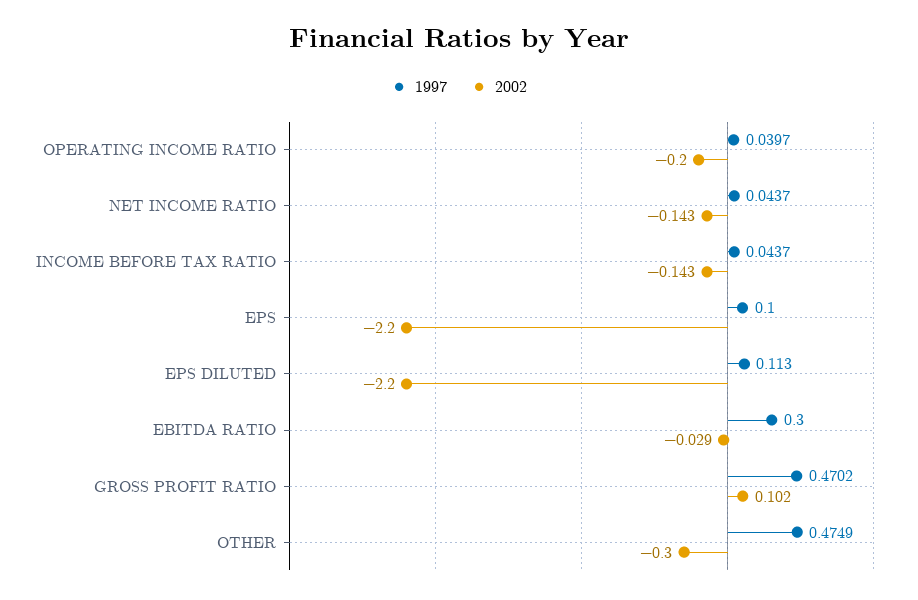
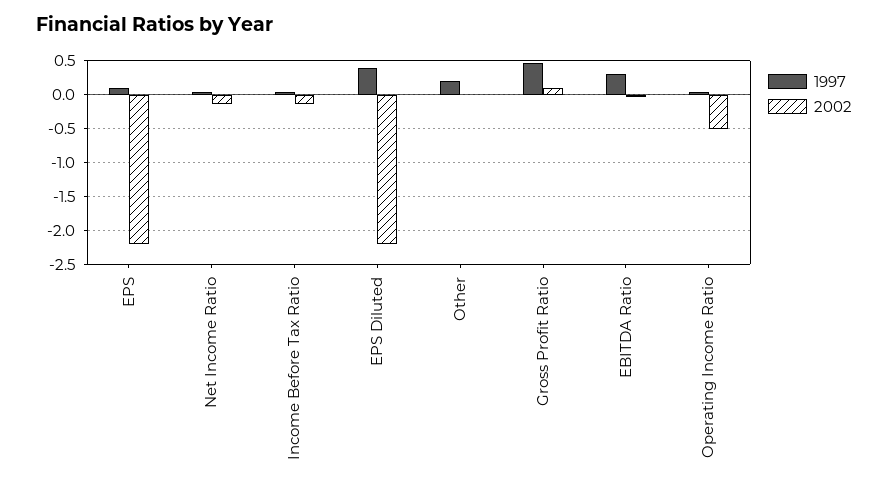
  {
    "1997": {
      "OPERATING INCOME RATIO": 0.0397,
      "NET INCOME RATIO": 0.0437,
      "INCOME BEFORE TAX RATIO": 0.0437,
      "EPS": 0.1,
-     "EPS DILUTED": 0.113,
+     "EPS DILUTED": 0.4,
      "EBITDA RATIO": 0.3,
      "GROSS PROFIT RATIO": 0.4702,
-     "OTHER": 0.4749
+     "OTHER": 0.2
    },
    "2002": {
-     "OPERATING INCOME RATIO": -0.2,
+     "OPERATING INCOME RATIO": -0.5,
      "NET INCOME RATIO": -0.143,
      "INCOME BEFORE TAX RATIO": -0.143,
      "EPS": -2.2,
      "EPS DILUTED": -2.2,
      "EBITDA RATIO": -0.029,
      "GROSS PROFIT RATIO": 0.102,
-     "OTHER": -0.3
+     "OTHER": 0
    }
  }

